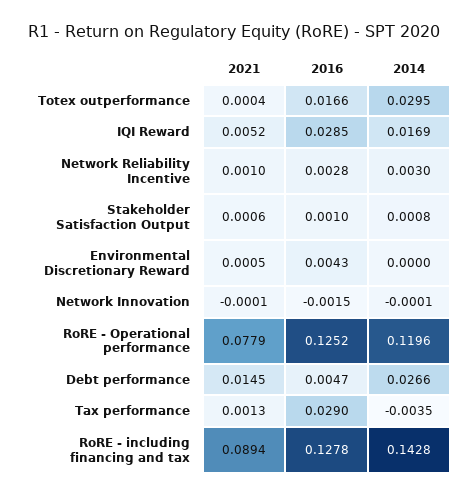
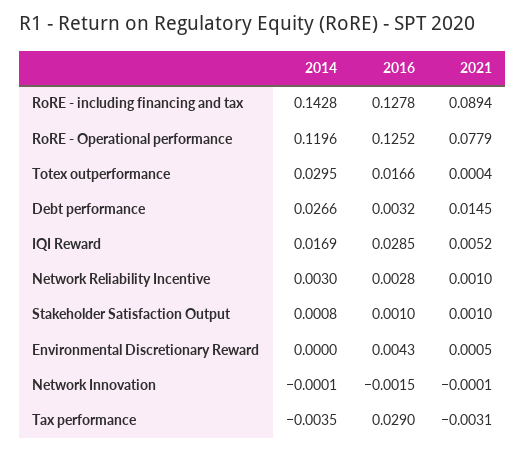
  {
    "2021": {
      "Totex outperformance": 0.0004,
      "IQI Reward": 0.0052,
      "Network Reliability Incentive": 0.001,
-     "Stakeholder Satisfaction Output": 0.0006,
+     "Stakeholder Satisfaction Output": 0.001,
      "Environmental Discretionary Reward": 0.0005,
      "Network Innovation": -0.0001,
      "RoRE - Operational performance": 0.0779,
      "Debt performance": 0.0145,
-     "Tax performance": 0.0013,
+     "Tax performance": -0.0031,
      "RoRE - including financing and tax": 0.0894
    },
    "2016": {
      "Totex outperformance": 0.0166,
      "IQI Reward": 0.0285,
      "Network Reliability Incentive": 0.0028,
      "Stakeholder Satisfaction Output": 0.001,
      "Environmental Discretionary Reward": 0.0043,
      "Network Innovation": -0.0015,
      "RoRE - Operational performance": 0.1252,
-     "Debt performance": 0.0047,
+     "Debt performance": 0.0032,
      "Tax performance": 0.029,
      "RoRE - including financing and tax": 0.1278
    },
    "2014": {
      "Totex outperformance": 0.0295,
      "IQI Reward": 0.0169,
      "Network Reliability Incentive": 0.003,
      "Stakeholder Satisfaction Output": 0.0008,
      "Environmental Discretionary Reward": 0,
      "Network Innovation": -0.0001,
      "RoRE - Operational performance": 0.1196,
      "Debt performance": 0.0266,
      "Tax performance": -0.0035,
      "RoRE - including financing and tax": 0.1428
    }
  }

